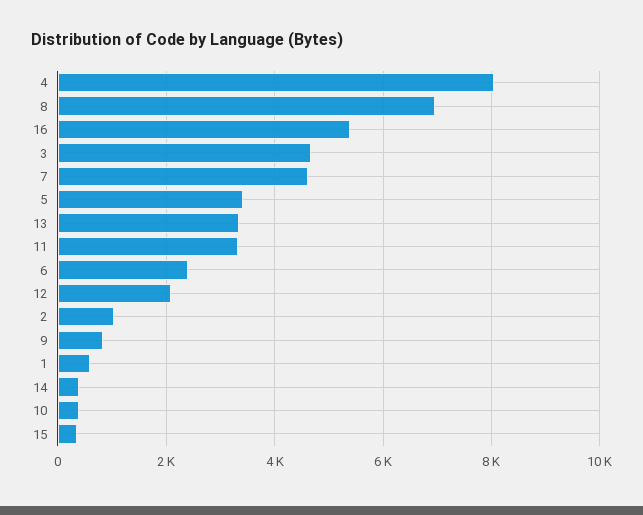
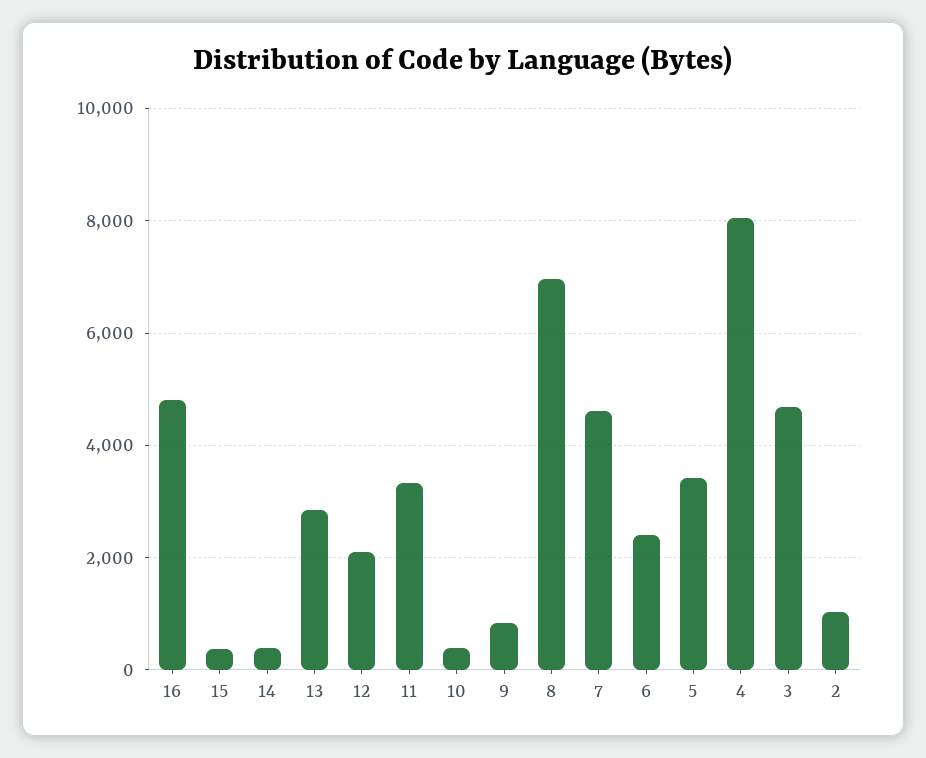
  {
    "4": 8000,
    "8": 7000,
-   "16": 5400,
+   "16": 4800,
    "3": 4600,
    "7": 4600,
    "5": 3400,
-   "13": 3400,
+   "13": 2800,
    "11": 3400,
    "6": 2400,
    "12": 2000,
    "2": 1000,
    "9": 800,
-   "1": 600,
    "14": 400,
    "10": 400,
    "15": 400
  }

